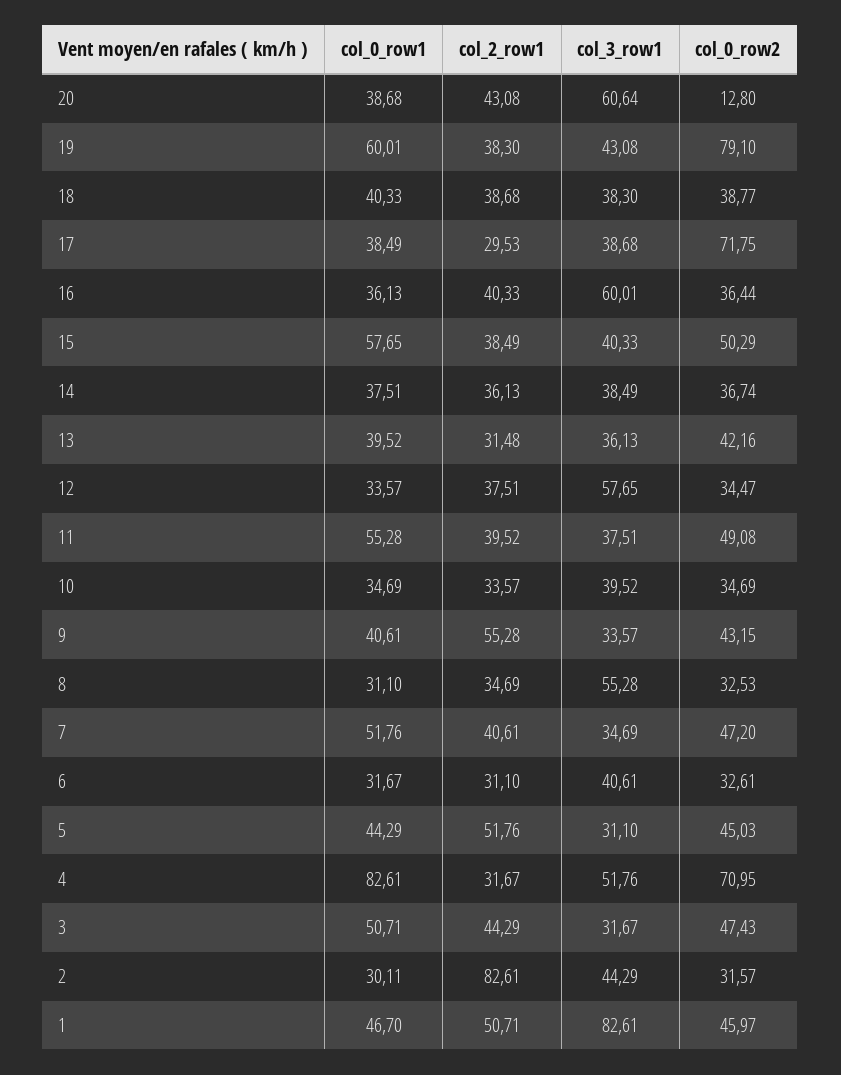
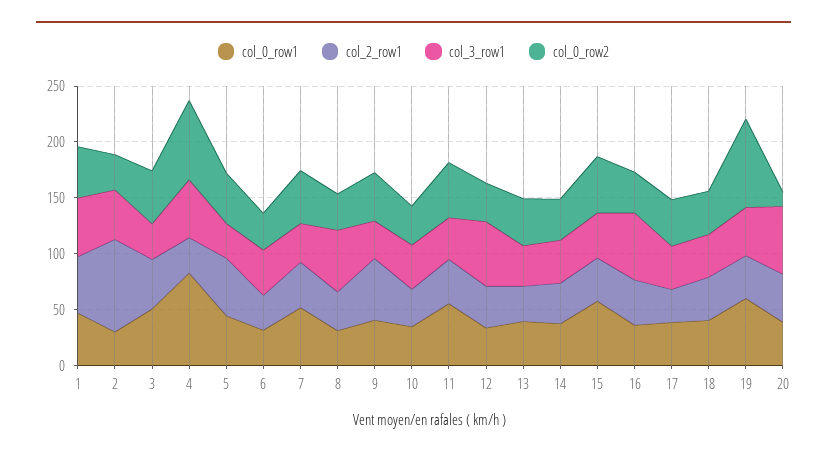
  {
    "col_0_row1": {
      "20": 38.68,
      "19": 60.01,
      "18": 40.33,
      "17": 38.49,
      "16": 36.13,
      "15": 57.65,
      "14": 37.51,
      "13": 39.52,
      "12": 33.57,
      "11": 55.28,
      "10": 34.69,
      "9": 40.61,
      "8": 31.1,
      "7": 51.76,
      "6": 31.67,
      "5": 44.29,
      "4": 82.61,
      "3": 50.71,
      "2": 30.11,
      "1": 46.7
    },
    "col_2_row1": {
      "20": 43.08,
      "19": 38.3,
      "18": 38.68,
      "17": 29.53,
      "16": 40.33,
      "15": 38.49,
      "14": 36.13,
      "13": 31.48,
      "12": 37.51,
      "11": 39.52,
      "10": 33.57,
      "9": 55.28,
      "8": 34.69,
      "7": 40.61,
      "6": 31.1,
      "5": 51.76,
      "4": 31.67,
      "3": 44.29,
      "2": 82.61,
      "1": 50.71
    },
    "col_3_row1": {
      "20": 60.64,
      "19": 43.08,
      "18": 38.3,
      "17": 38.68,
      "16": 60.01,
      "15": 40.33,
      "14": 38.49,
      "13": 36.13,
      "12": 57.65,
      "11": 37.51,
      "10": 39.52,
      "9": 33.57,
      "8": 55.28,
      "7": 34.69,
      "6": 40.61,
      "5": 31.1,
      "4": 51.76,
      "3": 31.67,
      "2": 44.29,
-     "1": 82.61
+     "1": 50
    },
    "col_0_row2": {
      "20": 12.8,
      "19": 79.1,
      "18": 38.77,
-     "17": 71.75,
+     "17": 40,
      "16": 36.44,
      "15": 50.29,
      "14": 36.74,
      "13": 42.16,
      "12": 34.47,
      "11": 49.08,
      "10": 34.69,
      "9": 43.15,
      "8": 32.53,
      "7": 47.2,
      "6": 32.61,
      "5": 45.03,
      "4": 70.95,
      "3": 47.43,
      "2": 31.57,
      "1": 45.97
    }
  }

